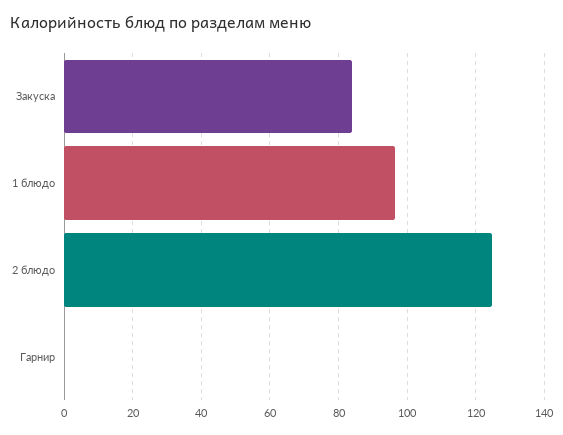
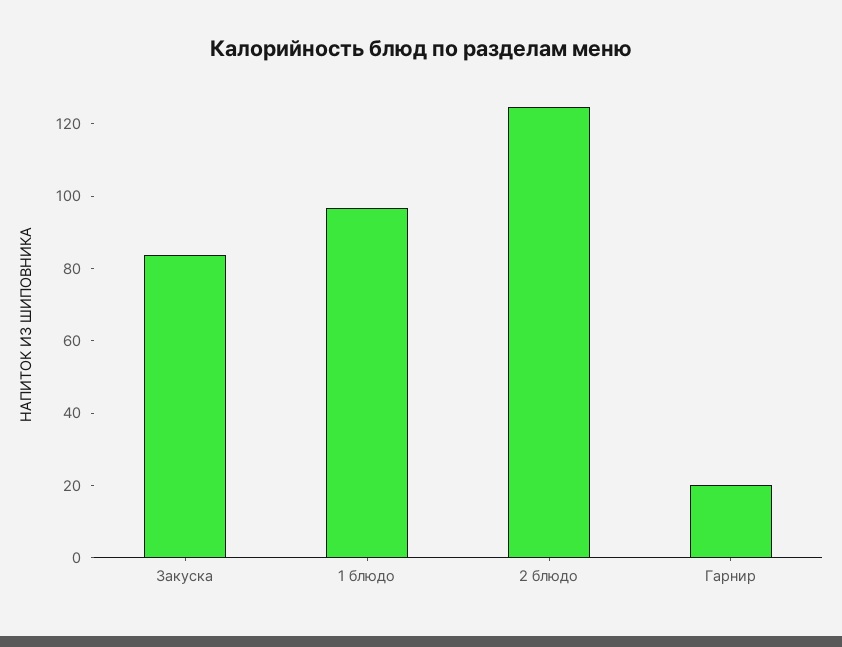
  {
    "Закуска": 84,
    "1 блюдо": 96,
    "2 блюдо": 124,
-   "Гарнир": 0
+   "Гарнир": 20
  }

